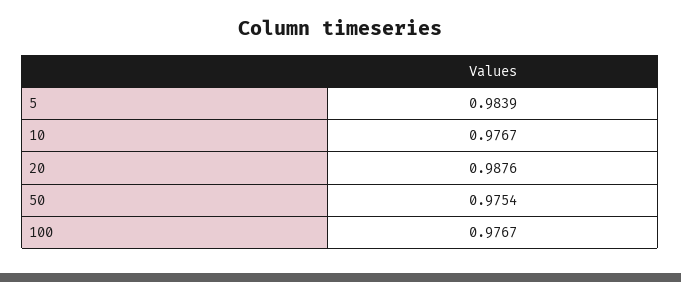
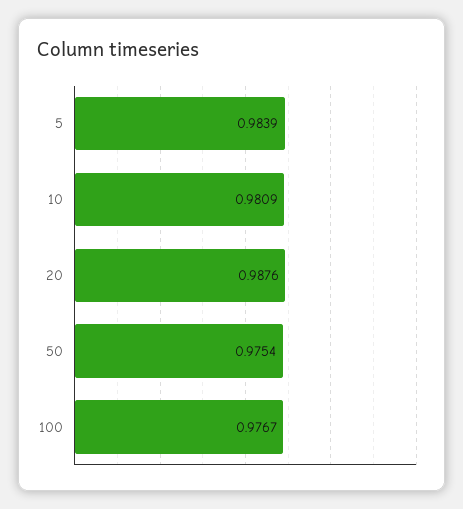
  {
    "5": 0.9839,
-   "10": 0.9767,
+   "10": 0.9809,
    "20": 0.9876,
    "50": 0.9754,
    "100": 0.9767
  }

